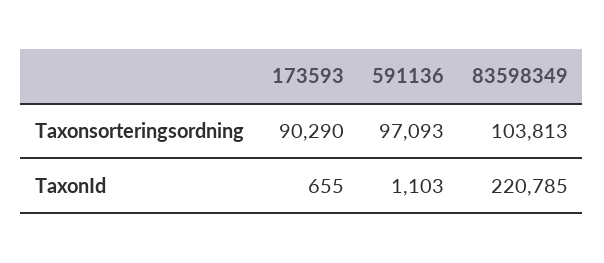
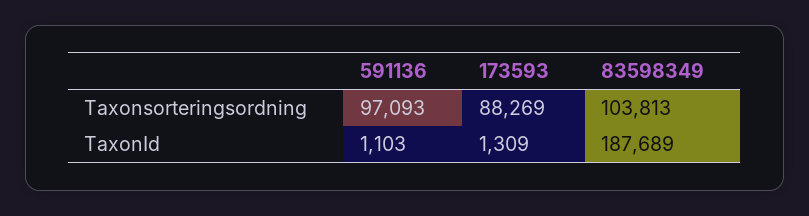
  {
    "173593": {
-     "Taxonsorteringsordning": 90290,
+     "Taxonsorteringsordning": 88269,
-     "TaxonId": 655
+     "TaxonId": 1309
    },
    "591136": {
      "Taxonsorteringsordning": 97093,
      "TaxonId": 1103
    },
    "83598349": {
      "Taxonsorteringsordning": 103813,
-     "TaxonId": 220785
+     "TaxonId": 187689
    }
  }

